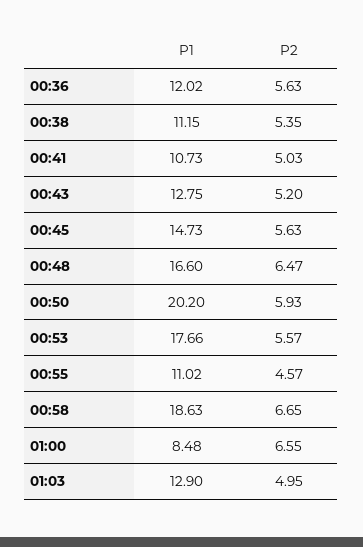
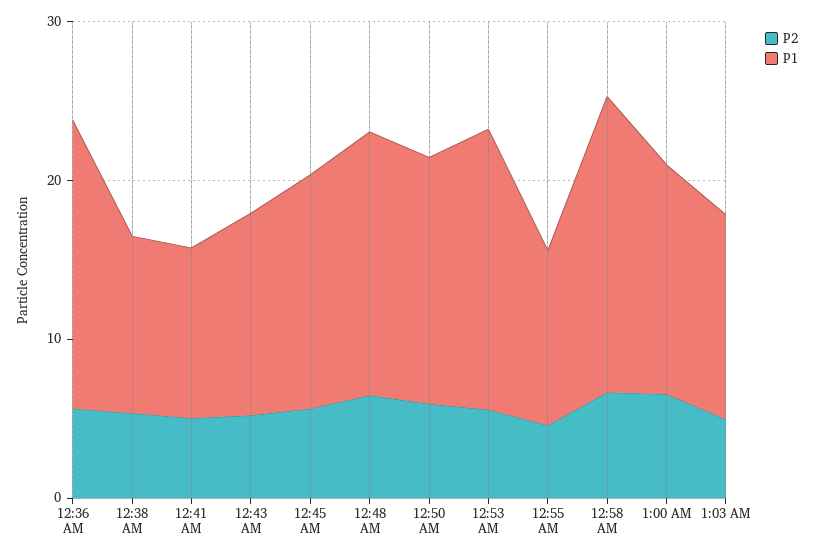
  {
    "P1": {
-     "00:36": 12.02,
+     "00:36": 18,
      "00:38": 11.15,
      "00:41": 10.73,
      "00:43": 12.75,
      "00:45": 14.73,
      "00:48": 16.6,
-     "00:50": 20.2,
+     "00:50": 16,
      "00:53": 17.66,
      "00:55": 11.02,
      "00:58": 18.63,
-     "01:00": 8.48,
+     "01:00": 14,
      "01:03": 12.9
    },
    "P2": {
      "00:36": 5.63,
      "00:38": 5.35,
      "00:41": 5.03,
      "00:43": 5.2,
      "00:45": 5.63,
      "00:48": 6.47,
      "00:50": 5.93,
      "00:53": 5.57,
      "00:55": 4.57,
      "00:58": 6.65,
      "01:00": 6.55,
      "01:03": 4.95
    }
  }

